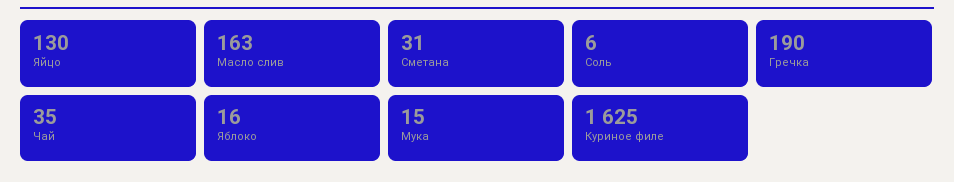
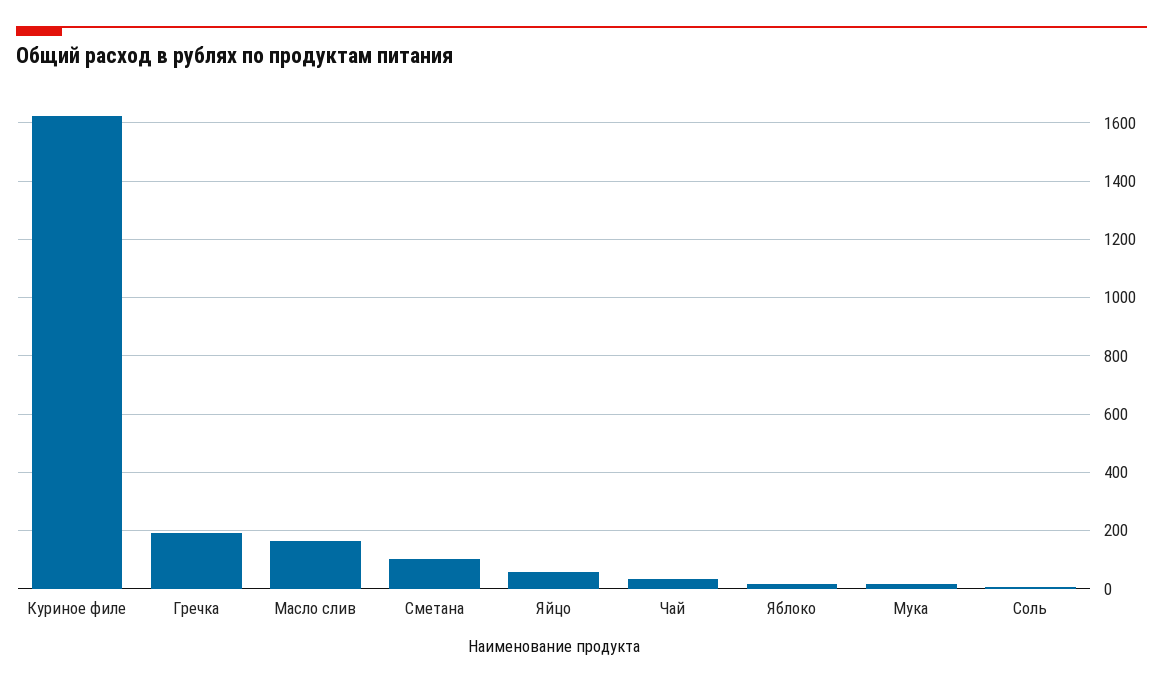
  {
-   "Яйцо": 130,
+   "Яйцо": 50,
    "Масло слив": 163,
-   "Сметана": 31,
+   "Сметана": 100,
    "Соль": 6,
    "Гречка": 190,
    "Чай": 35,
    "Яблоко": 16,
    "Мука": 15,
    "Куриное филе": 1625
  }

